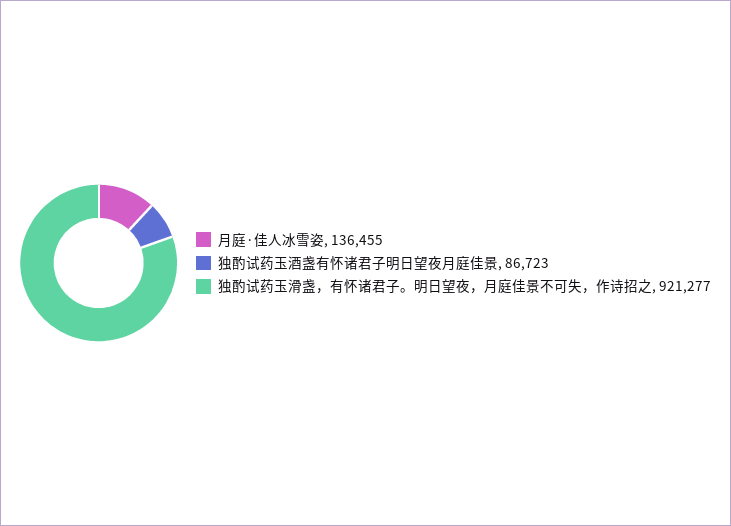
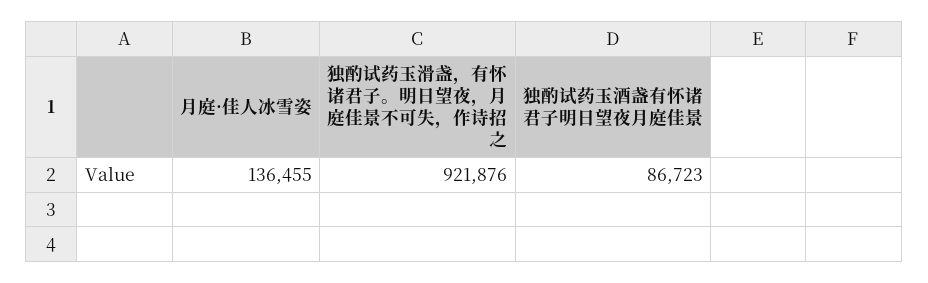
  {
    "月庭·佳人冰雪姿": 136455,
    "独酌试药玉酒盏有怀诸君子明日望夜月庭佳景": 86723,
-   "独酌试药玉滑盏，有怀诸君子。明日望夜，月庭佳景不可失，作诗招之": 921277
+   "独酌试药玉滑盏，有怀诸君子。明日望夜，月庭佳景不可失，作诗招之": 921876
  }

